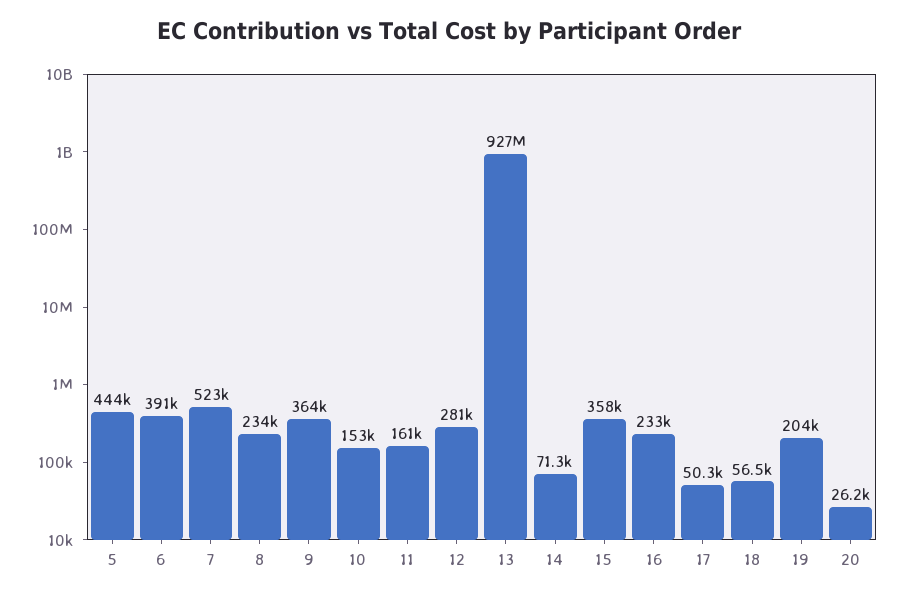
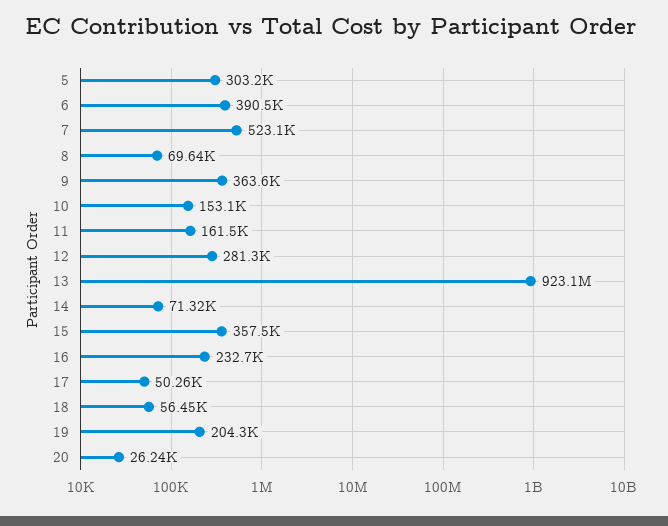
  {
-   "5": 444000,
+   "5": 303200,
    "6": 390500,
    "7": 523100,
-   "8": 234000,
+   "8": 69640,
    "9": 363600,
    "10": 153100,
    "11": 161500,
    "12": 281300,
-   "13": 927000000,
+   "13": 923100000,
    "14": 71320,
    "15": 357500,
    "16": 232700,
    "17": 50260,
    "18": 56450,
    "19": 204300,
    "20": 26240
  }

